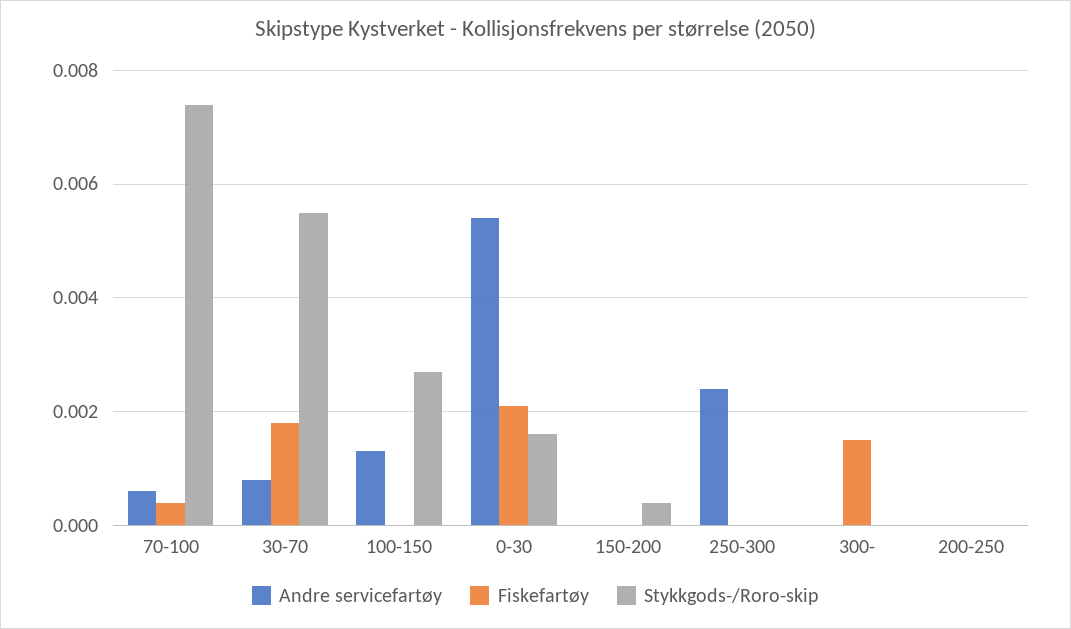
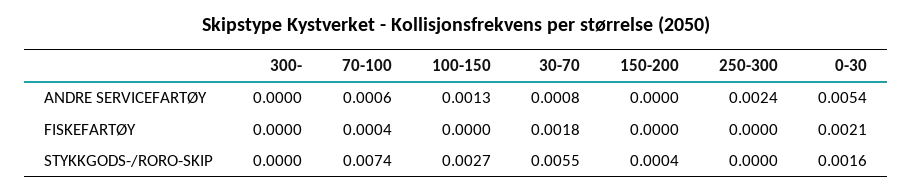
  {
    "Andre servicefartøy": {
      "70-100": 0.0006,
      "30-70": 0.0008,
      "100-150": 0.0013,
      "0-30": 0.0054,
      "150-200": 0,
      "250-300": 0.0024,
-     "300-": 0,
+     "300-": 0
-     "200-250": 0
    },
    "Fiskefartøy": {
      "70-100": 0.0004,
      "30-70": 0.0018,
      "100-150": 0,
      "0-30": 0.0021,
      "150-200": 0,
      "250-300": 0,
-     "300-": 0.0015,
+     "300-": 0
-     "200-250": 0
    },
    "Stykkgods-/Roro-skip": {
      "70-100": 0.0074,
      "30-70": 0.0055,
      "100-150": 0.0027,
      "0-30": 0.0016,
      "150-200": 0.0004,
      "250-300": 0,
-     "300-": 0,
+     "300-": 0
-     "200-250": 0
    }
  }

